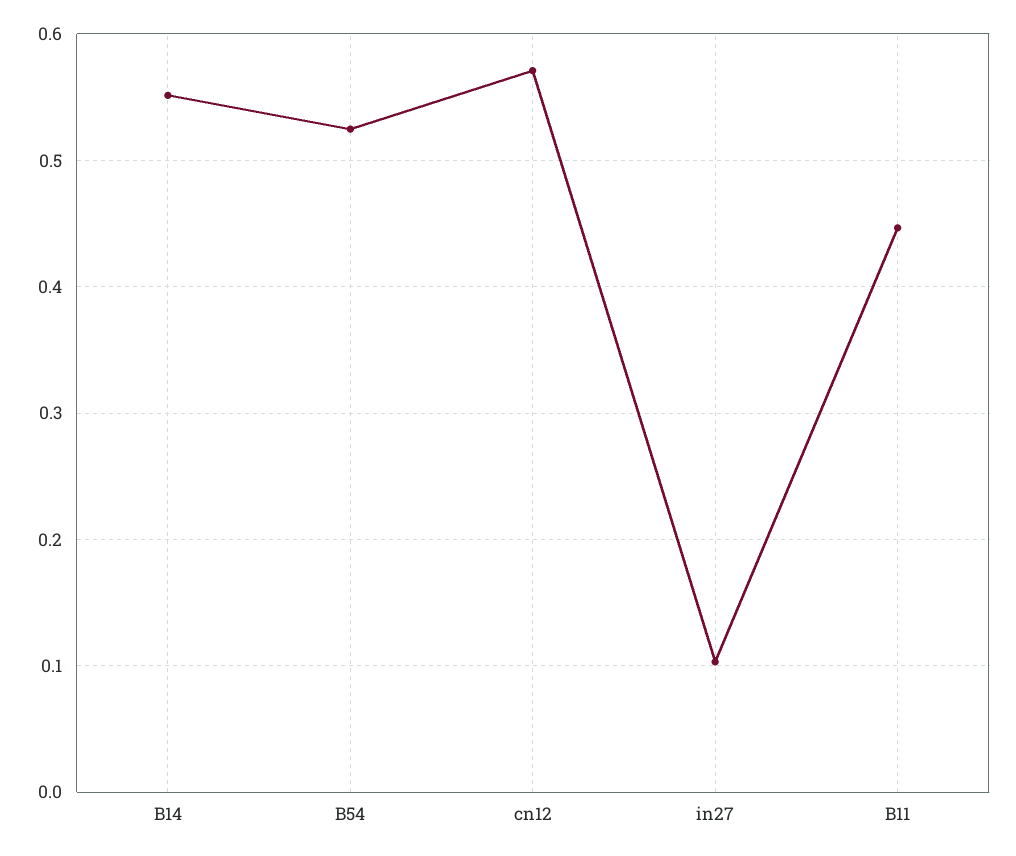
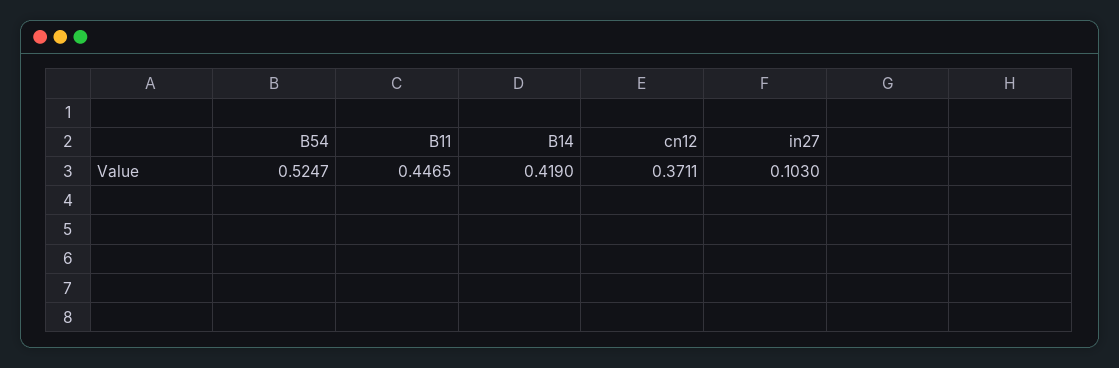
  {
-   "B14": 0.55,
+   "B14": 0.419,
    "B54": 0.5247,
-   "cn12": 0.57,
+   "cn12": 0.3711,
    "in27": 0.103,
    "B11": 0.4465
  }

